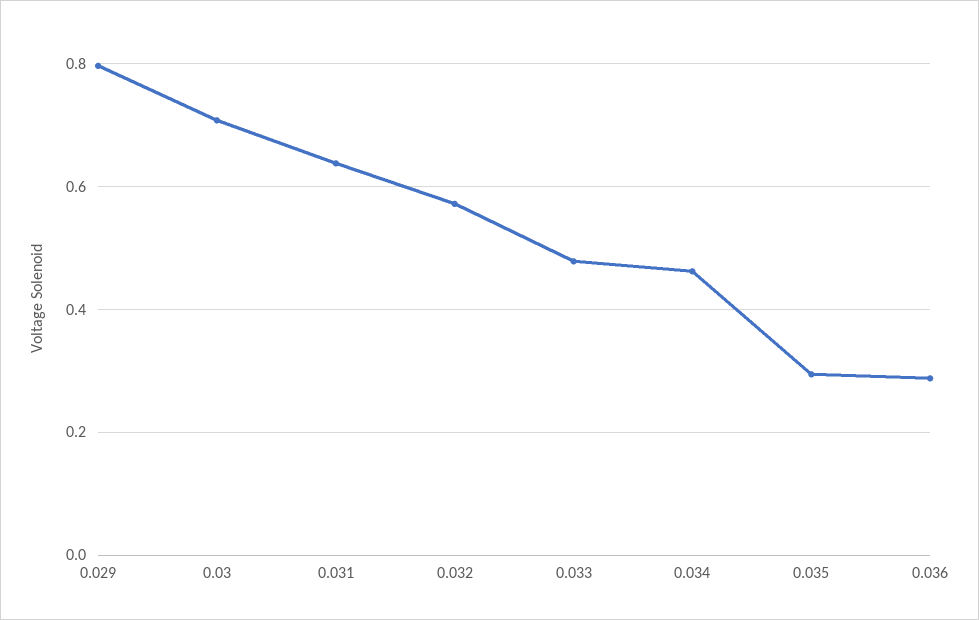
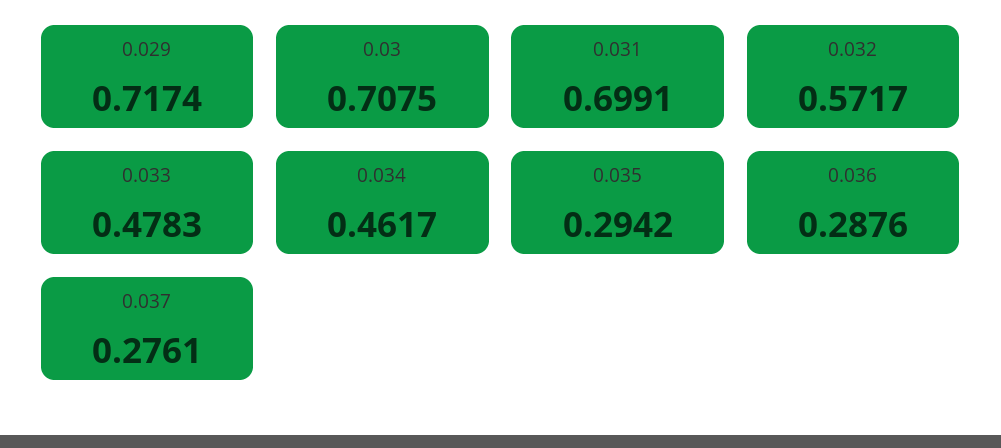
  {
-   "0.029": 0.8,
+   "0.029": 0.7174,
    "0.03": 0.7075,
-   "0.031": 0.64,
+   "0.031": 0.6991,
    "0.032": 0.5717,
    "0.033": 0.4783,
    "0.034": 0.4617,
    "0.035": 0.2942,
-   "0.036": 0.2876
+   "0.036": 0.2876,
+   "0.037": 0.2761
  }

